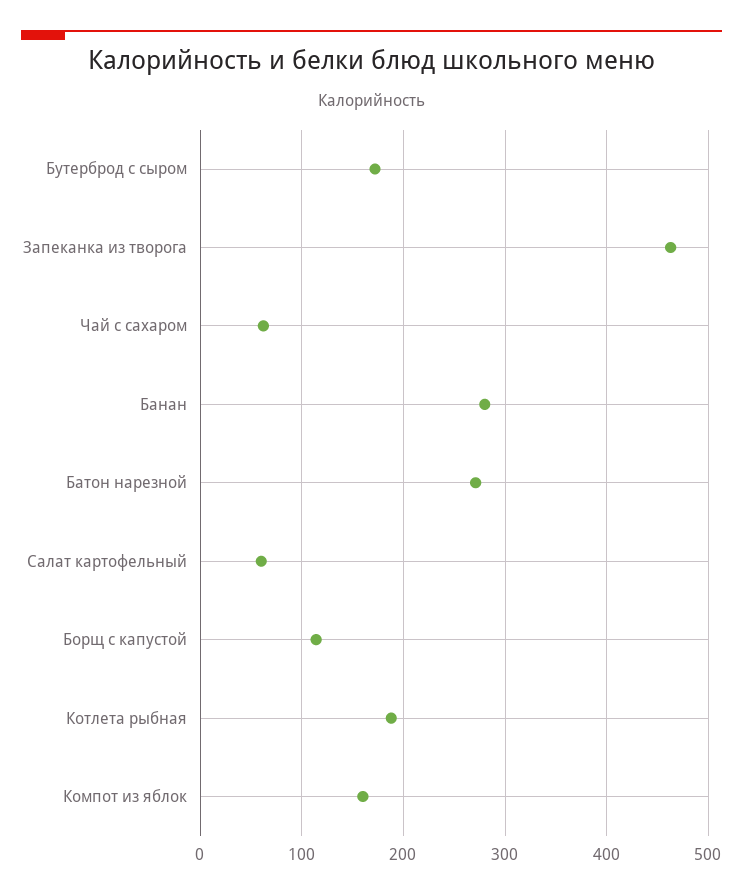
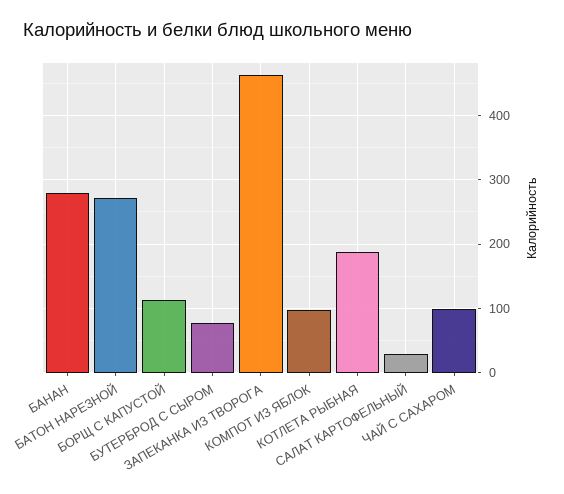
  {
-   "Бутерброд с сыром": 170,
+   "Бутерброд с сыром": 80,
    "Запеканка из творога": 460,
-   "Чай с сахаром": 60,
+   "Чай с сахаром": 100,
    "Банан": 280,
    "Батон нарезной": 270,
-   "Салат картофельный": 60,
+   "Салат картофельный": 30,
    "Борщ с капустой": 110,
    "Котлета рыбная": 190,
-   "Компот из яблок": 160
+   "Компот из яблок": 100
  }

